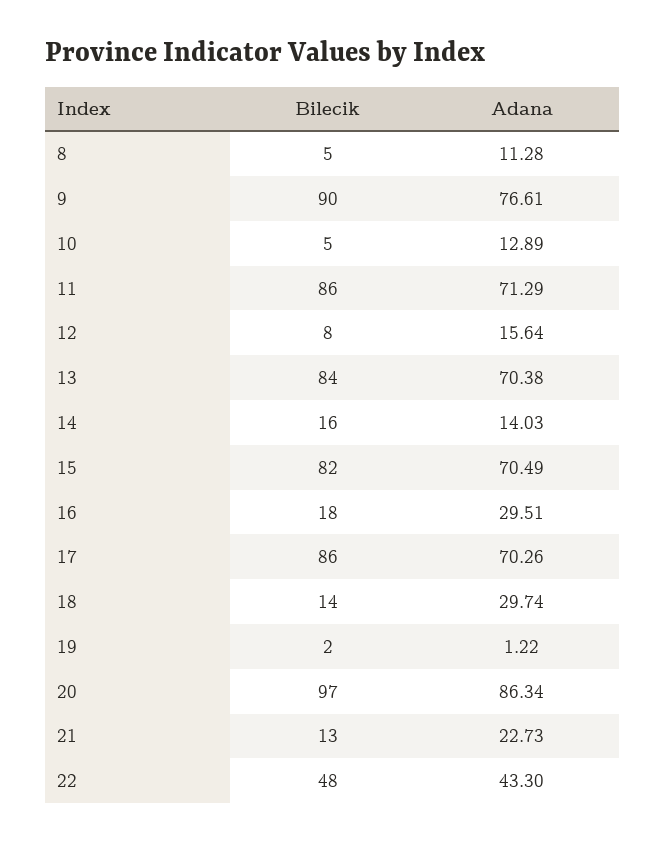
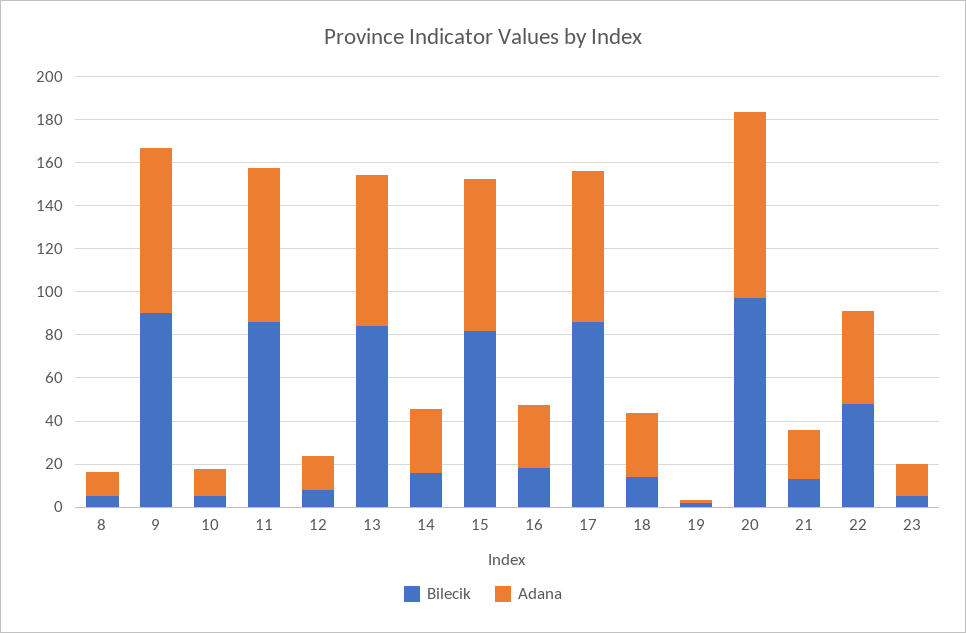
  {
    "Bilecik": {
      "8": 5,
      "9": 90,
      "10": 5,
      "11": 86,
      "12": 8,
      "13": 84,
      "14": 16,
      "15": 82,
      "16": 18,
      "17": 86,
      "18": 14,
      "19": 2,
      "20": 97,
      "21": 13,
-     "22": 48
+     "22": 48,
+     "23": 5
    },
    "Adana": {
      "8": 11.28,
      "9": 76.61,
      "10": 12.89,
      "11": 71.29,
      "12": 15.64,
      "13": 70.38,
-     "14": 14.03,
+     "14": 30,
      "15": 70.49,
      "16": 29.51,
      "17": 70.26,
      "18": 29.74,
      "19": 1.22,
      "20": 86.34,
      "21": 22.73,
-     "22": 43.3
+     "22": 43.3,
+     "23": 15
    }
  }

